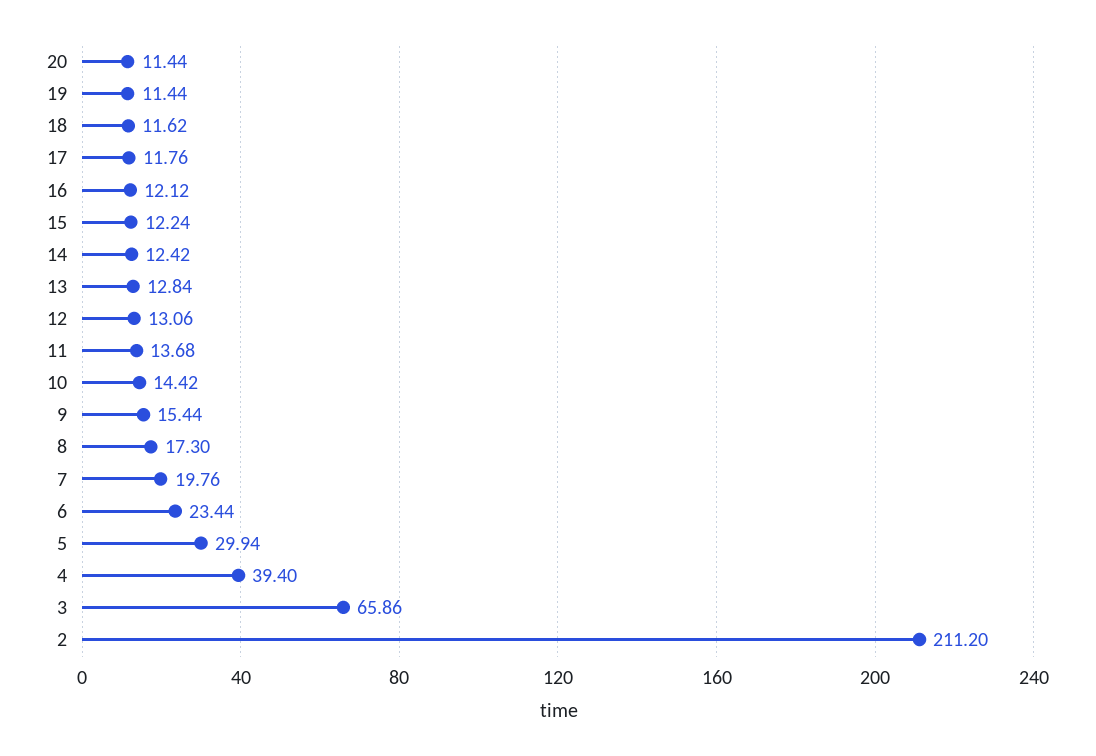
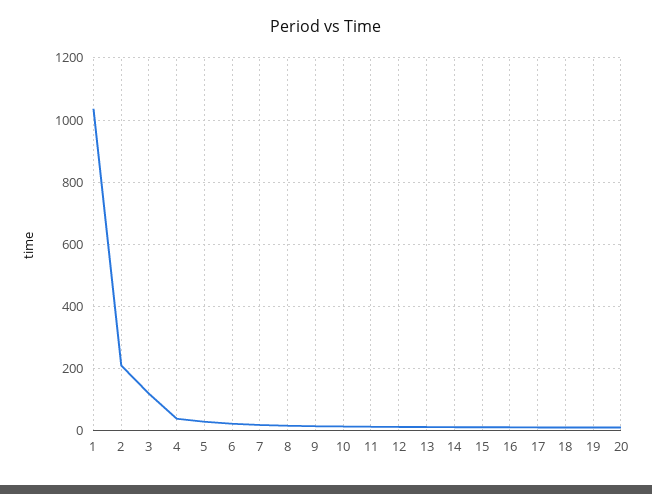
  {
    "20": 11.44,
    "19": 11.44,
    "18": 11.62,
    "17": 11.76,
    "16": 12.12,
    "15": 12.24,
    "14": 12.42,
    "13": 12.84,
    "12": 13.06,
    "11": 13.68,
    "10": 14.42,
    "9": 15.44,
    "8": 17.3,
    "7": 19.76,
    "6": 23.44,
    "5": 29.94,
    "4": 39.4,
-   "3": 65.86,
+   "3": 120,
-   "2": 211.2
+   "2": 211.2,
+   "1": 1040
  }

